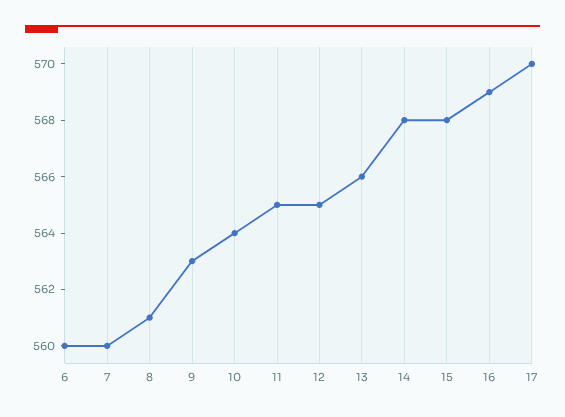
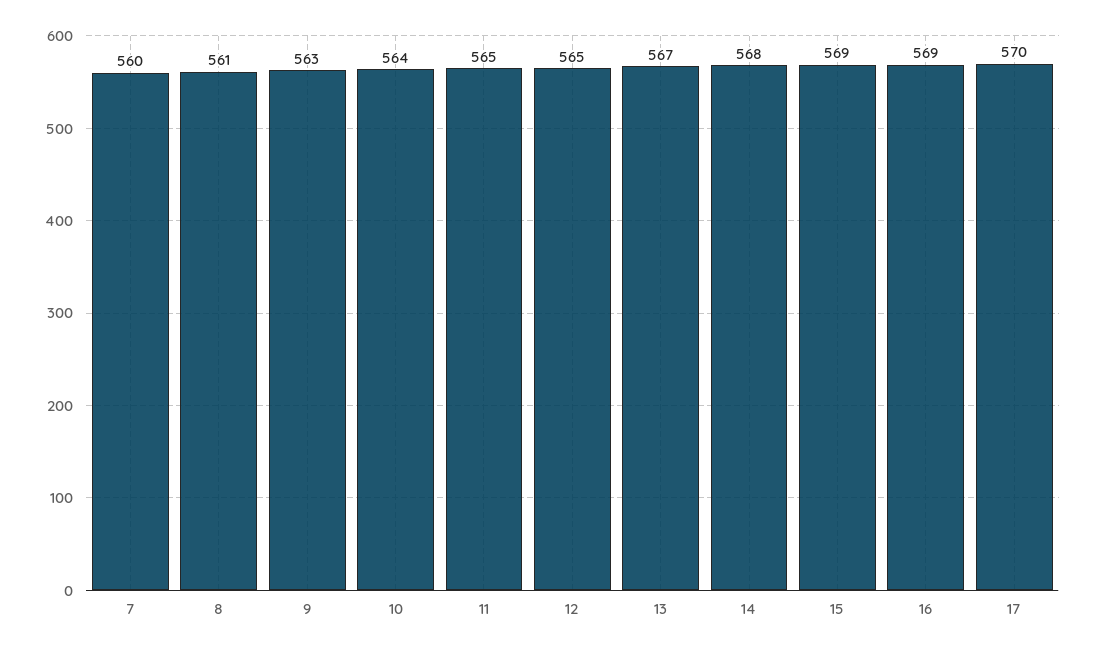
  {
-   "6": 560,
    "7": 560,
    "8": 561,
    "9": 563,
    "10": 564,
    "11": 565,
    "12": 565,
-   "13": 566,
+   "13": 567,
    "14": 568,
-   "15": 568,
+   "15": 569,
    "16": 569,
    "17": 570
  }

